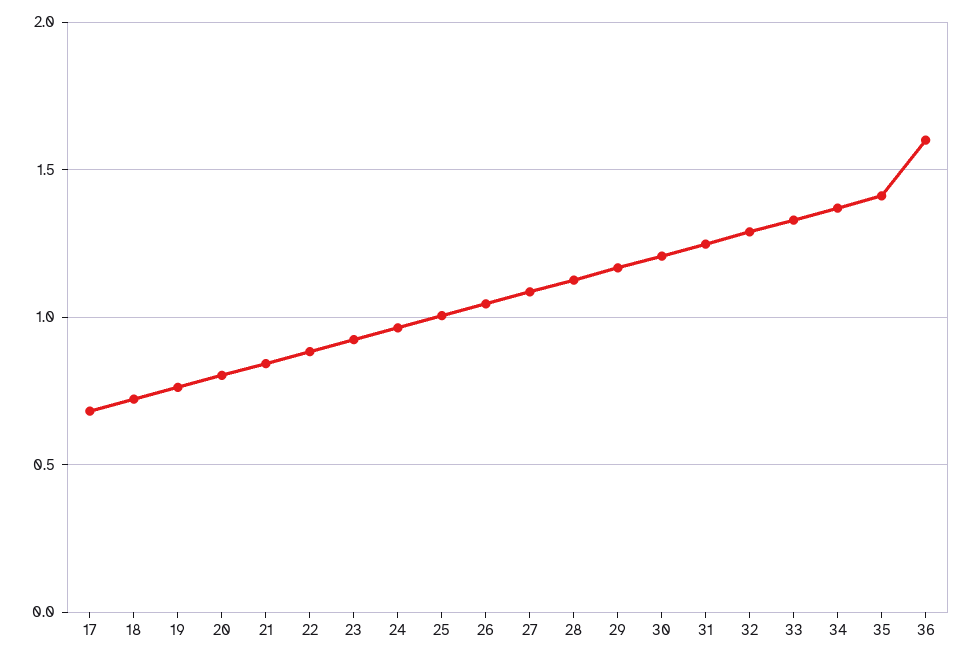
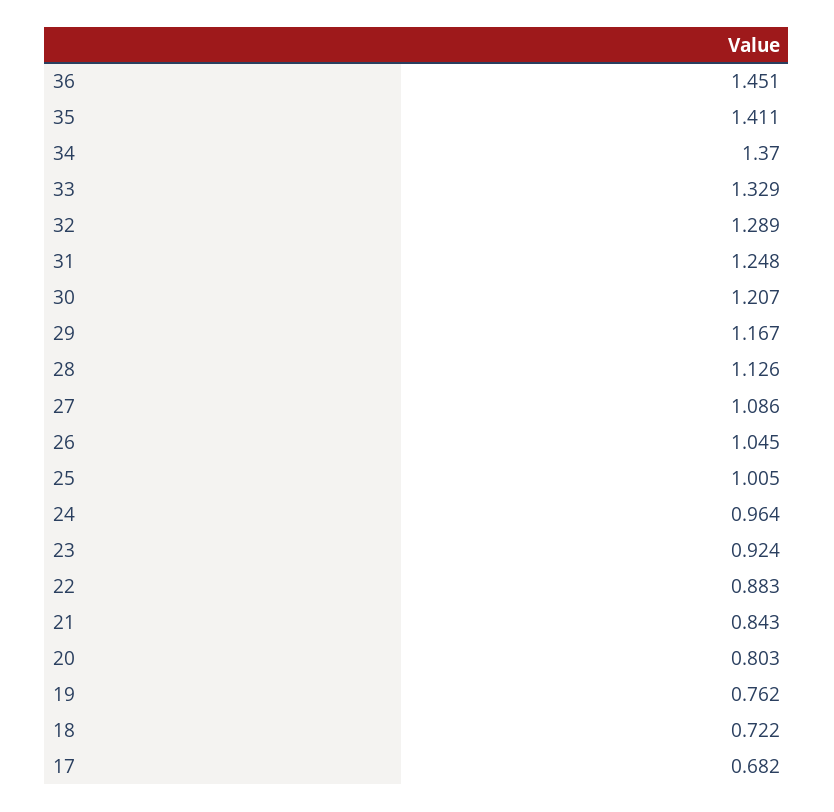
  {
    "17": 0.682,
    "18": 0.722,
    "19": 0.762,
    "20": 0.803,
    "21": 0.843,
    "22": 0.883,
    "23": 0.924,
    "24": 0.964,
    "25": 1.005,
    "26": 1.045,
    "27": 1.086,
    "28": 1.126,
    "29": 1.167,
    "30": 1.207,
    "31": 1.248,
    "32": 1.289,
    "33": 1.329,
    "34": 1.37,
    "35": 1.411,
-   "36": 1.6
+   "36": 1.451
  }

